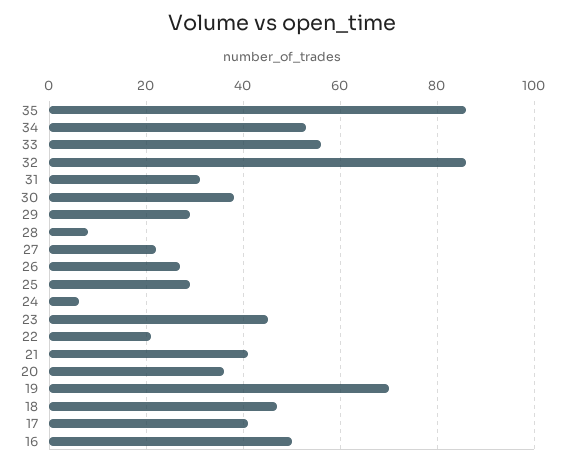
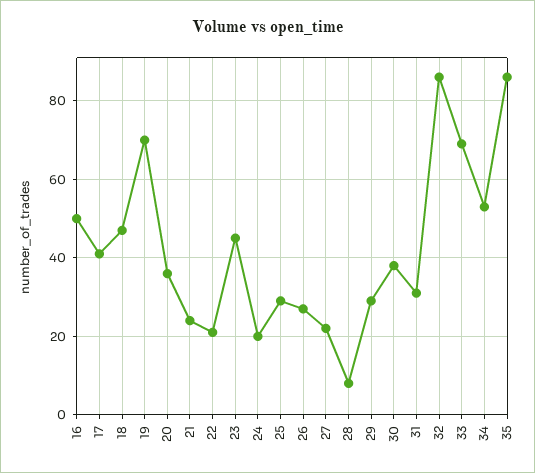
  {
    "35": 85,
    "34": 55,
-   "33": 55,
+   "33": 70,
    "32": 85,
    "31": 30,
    "30": 40,
    "29": 30,
    "28": 10,
    "27": 20,
    "26": 25,
    "25": 30,
-   "24": 5,
+   "24": 20,
    "23": 45,
    "22": 20,
-   "21": 40,
+   "21": 25,
    "20": 35,
    "19": 70,
    "18": 45,
    "17": 40,
    "16": 50
  }

